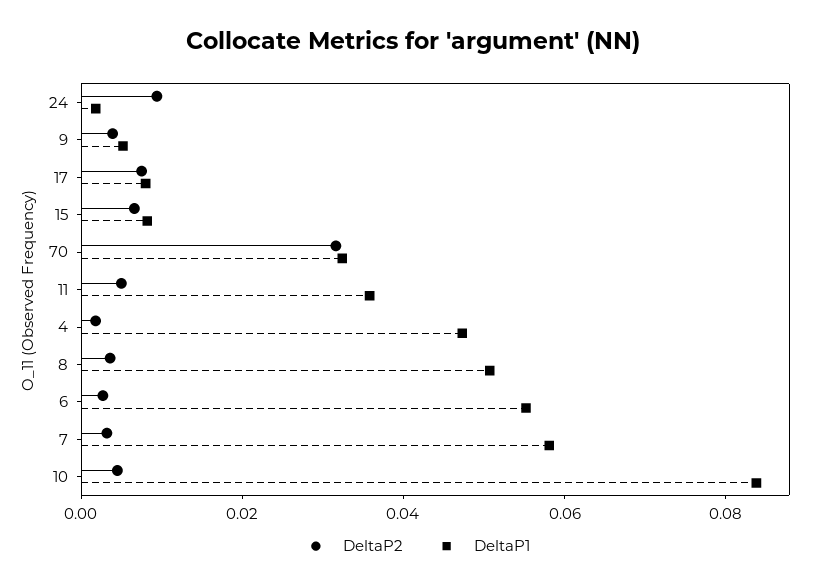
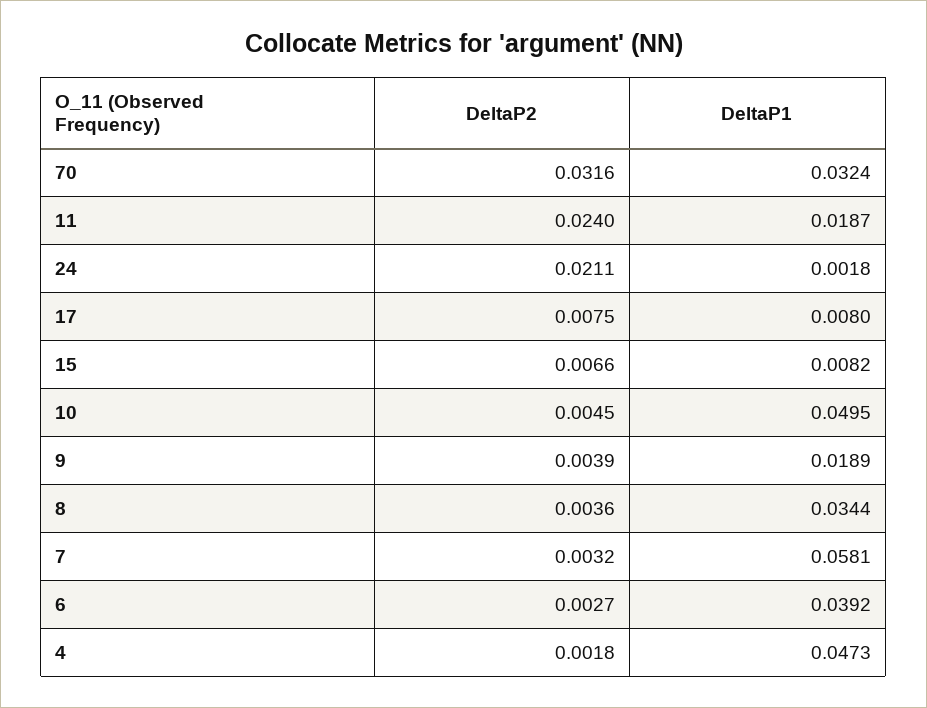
  {
    "DeltaP2": {
-     "24": 0.01,
+     "24": 0.0211,
      "9": 0.0039,
      "17": 0.0075,
      "15": 0.0066,
      "70": 0.0316,
-     "11": 0.005,
+     "11": 0.024,
      "4": 0.0018,
      "8": 0.0036,
      "6": 0.0027,
      "7": 0.0032,
      "10": 0.0045
    },
    "DeltaP1": {
      "24": 0.0018,
-     "9": 0.005,
+     "9": 0.0189,
      "17": 0.008,
      "15": 0.0082,
      "70": 0.0324,
-     "11": 0.035,
+     "11": 0.0187,
      "4": 0.0473,
-     "8": 0.05,
+     "8": 0.0344,
-     "6": 0.055,
+     "6": 0.0392,
      "7": 0.0581,
-     "10": 0.085
+     "10": 0.0495
    }
  }

